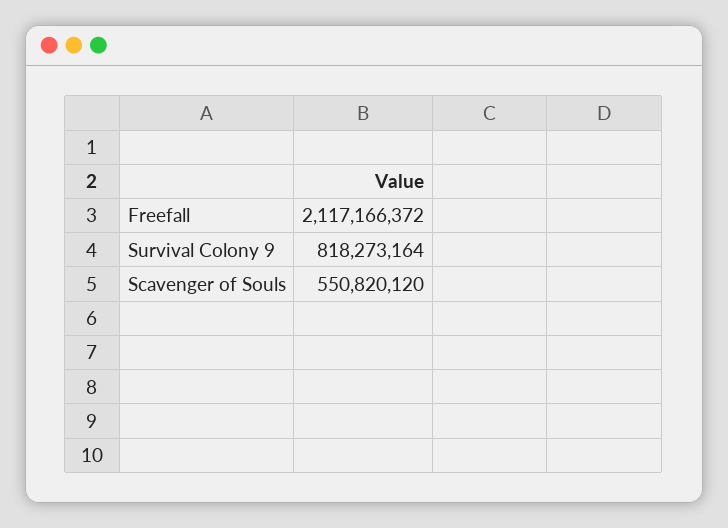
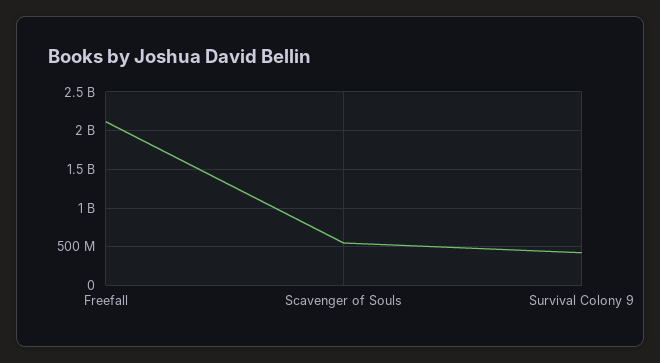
  {
    "Freefall": 2117166372,
-   "Survival Colony 9": 818273164,
+   "Survival Colony 9": 400000000,
    "Scavenger of Souls": 550820120
  }

